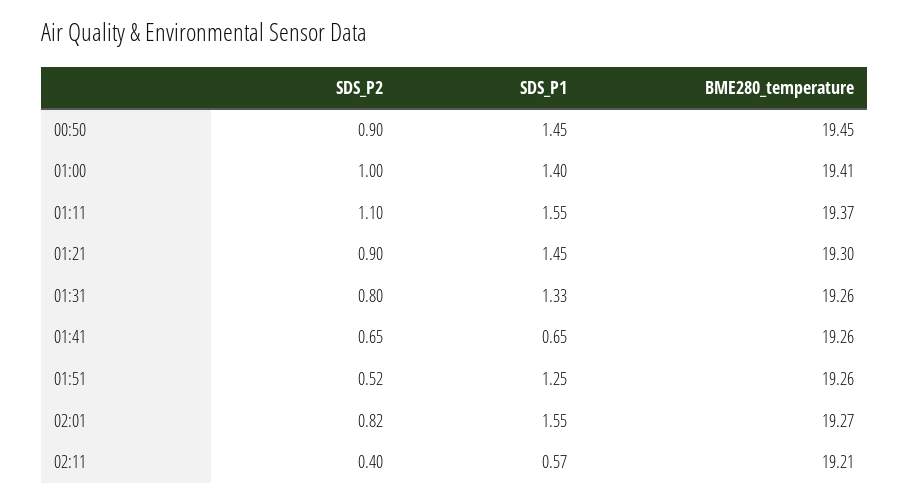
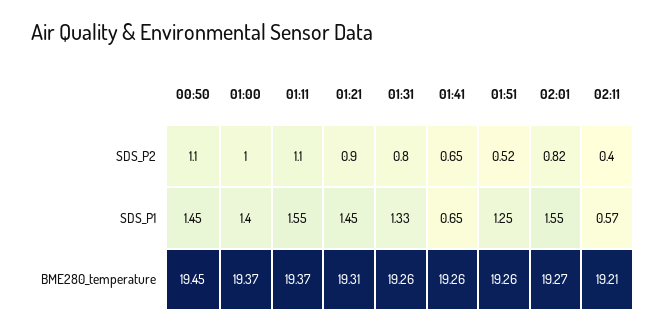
  {
    "SDS_P2": {
-     "00:50": 0.9,
+     "00:50": 1.1,
      "01:00": 1,
      "01:11": 1.1,
      "01:21": 0.9,
      "01:31": 0.8,
      "01:41": 0.65,
      "01:51": 0.52,
      "02:01": 0.82,
      "02:11": 0.4
    },
    "SDS_P1": {
      "00:50": 1.45,
      "01:00": 1.4,
      "01:11": 1.55,
      "01:21": 1.45,
      "01:31": 1.33,
      "01:41": 0.65,
      "01:51": 1.25,
      "02:01": 1.55,
      "02:11": 0.57
    },
    "BME280_temperature": {
      "00:50": 19.45,
-     "01:00": 19.41,
+     "01:00": 19.37,
      "01:11": 19.37,
-     "01:21": 19.3,
+     "01:21": 19.31,
      "01:31": 19.26,
      "01:41": 19.26,
      "01:51": 19.26,
      "02:01": 19.27,
      "02:11": 19.21
    }
  }

